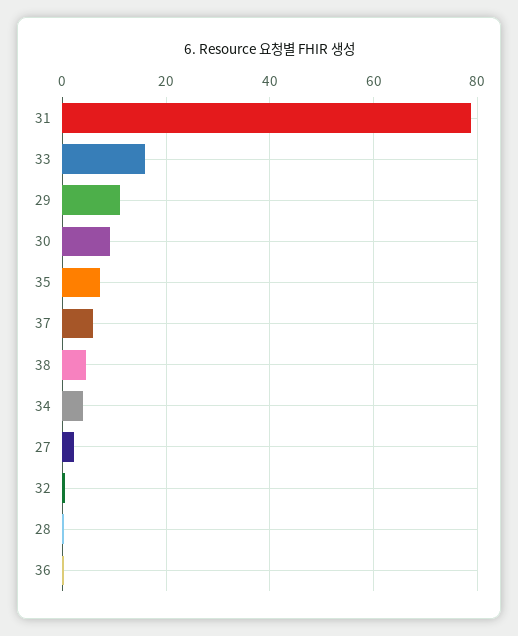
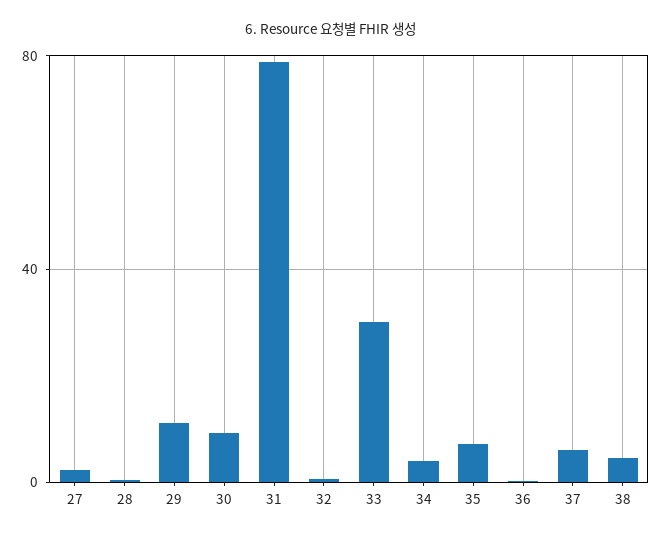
  {
    "31": 78,
-   "33": 16,
+   "33": 30,
    "29": 12,
    "30": 10,
    "35": 8,
    "37": 6,
    "38": 4,
    "34": 4,
    "27": 2,
    "32": 0,
    "28": 0,
    "36": 0
  }

